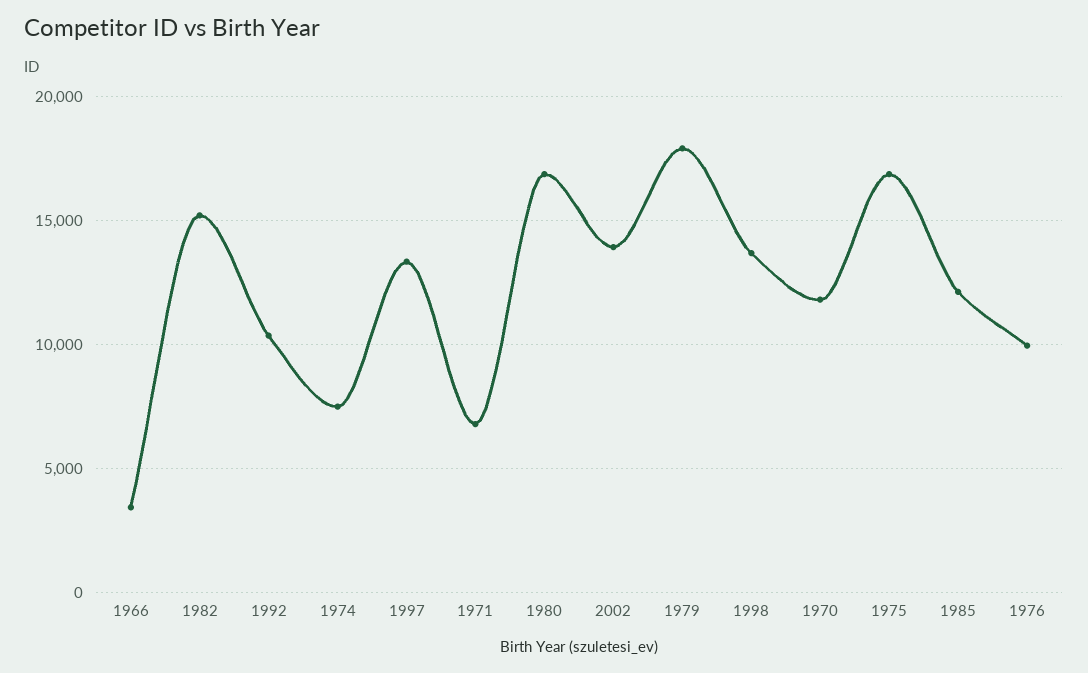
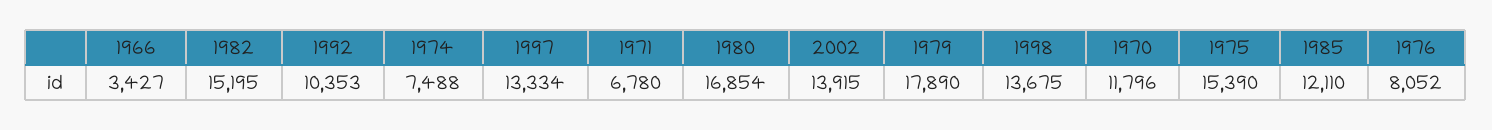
  {
    "1966": 3427,
    "1982": 15195,
    "1992": 10353,
    "1974": 7488,
    "1997": 13334,
    "1971": 6780,
    "1980": 16854,
    "2002": 13915,
    "1979": 17890,
    "1998": 13675,
    "1970": 11796,
-   "1975": 17000,
+   "1975": 15390,
    "1985": 12110,
-   "1976": 10000
+   "1976": 8052
  }

